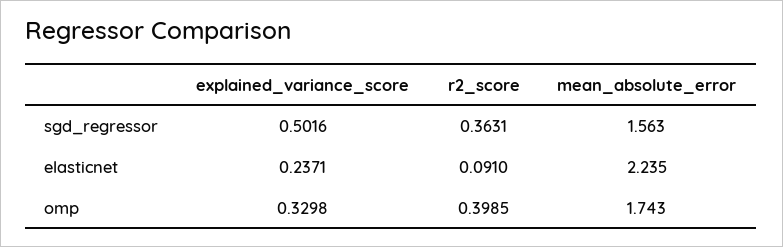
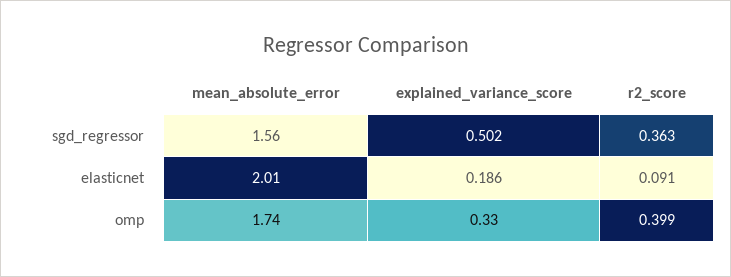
  {
    "explained_variance_score": {
      "sgd_regressor": 0.5016,
-     "elasticnet": 0.2371,
+     "elasticnet": 0.186,
      "omp": 0.3298
    },
    "r2_score": {
      "sgd_regressor": 0.3631,
      "elasticnet": 0.091,
      "omp": 0.3985
    },
    "mean_absolute_error": {
      "sgd_regressor": 1.563,
-     "elasticnet": 2.235,
+     "elasticnet": 2.01,
      "omp": 1.743
    }
  }

